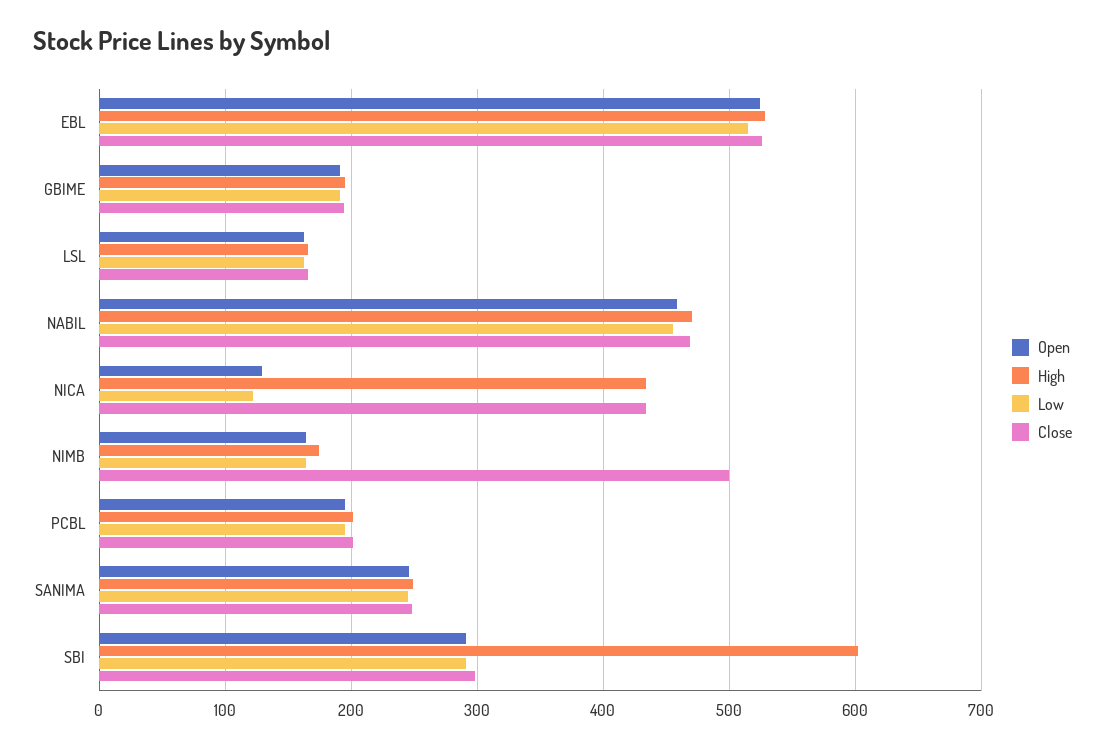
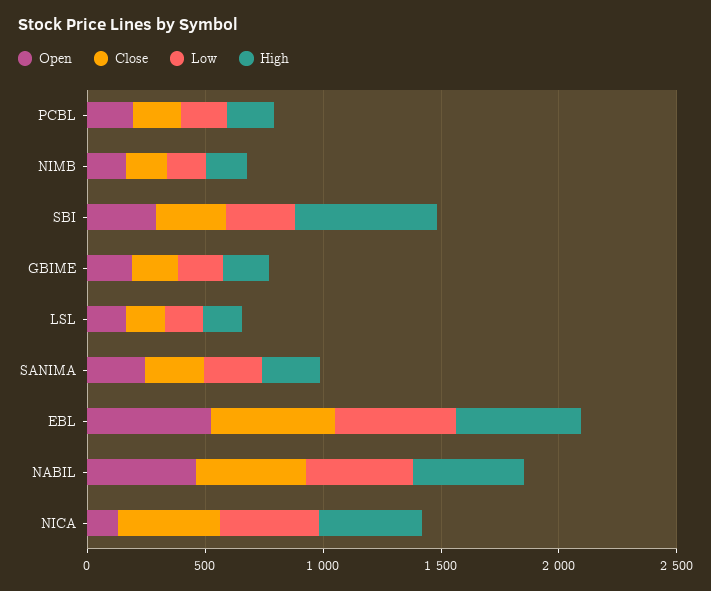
  {
    "Open": {
      "EBL": 520,
      "GBIME": 190,
      "LSL": 160,
      "NABIL": 460,
      "NICA": 130,
      "NIMB": 160,
      "PCBL": 200,
      "SANIMA": 250,
      "SBI": 290
    },
    "High": {
      "EBL": 530,
      "GBIME": 200,
      "LSL": 170,
      "NABIL": 470,
      "NICA": 430,
      "NIMB": 170,
      "PCBL": 200,
      "SANIMA": 250,
      "SBI": 600
    },
    "Low": {
      "EBL": 520,
      "GBIME": 190,
      "LSL": 160,
      "NABIL": 460,
-     "NICA": 120,
+     "NICA": 400,
      "NIMB": 160,
      "PCBL": 200,
      "SANIMA": 250,
      "SBI": 290
    },
    "Close": {
      "EBL": 530,
      "GBIME": 190,
      "LSL": 170,
      "NABIL": 470,
      "NICA": 430,
-     "NIMB": 500,
+     "NIMB": 200,
      "PCBL": 200,
      "SANIMA": 250,
      "SBI": 300
    }
  }

